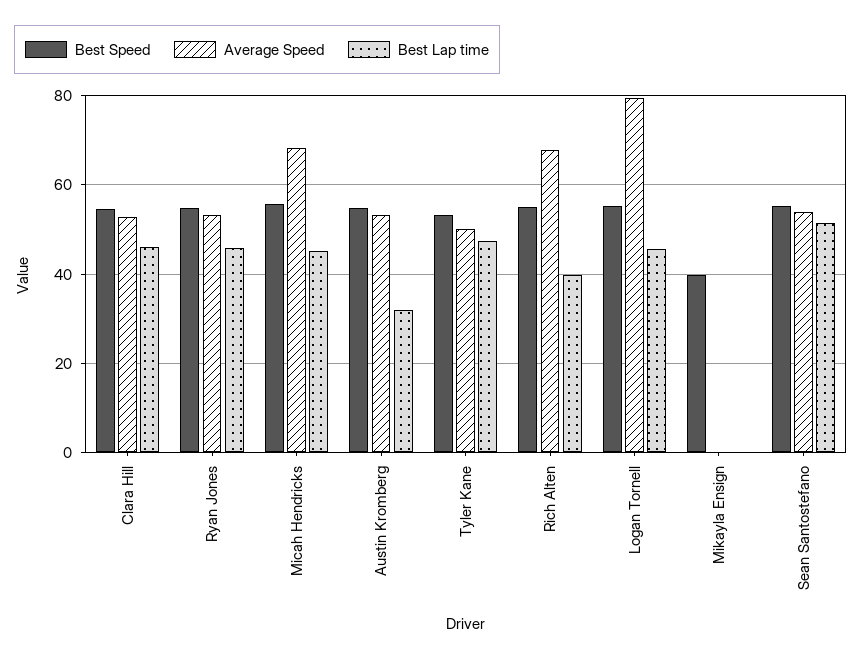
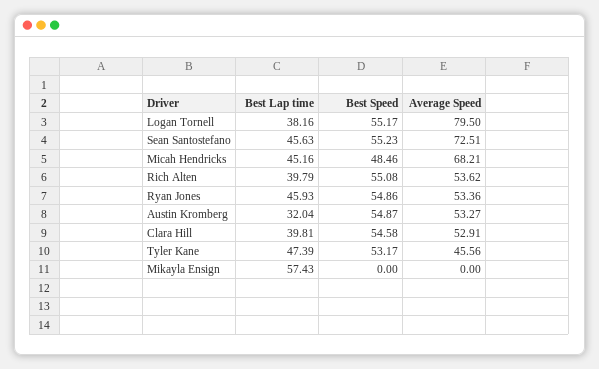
  {
    "Best Speed": {
      "Clara Hill": 54.58,
      "Ryan Jones": 54.86,
-     "Micah Hendricks": 56,
+     "Micah Hendricks": 48.46,
      "Austin Kromberg": 54.87,
      "Tyler Kane": 53.17,
      "Rich Alten": 55.08,
      "Logan Tornell": 55.17,
-     "Mikayla Ensign": 40,
+     "Mikayla Ensign": 0,
      "Sean Santostefano": 55.23
    },
    "Average Speed": {
      "Clara Hill": 52.91,
      "Ryan Jones": 53.36,
      "Micah Hendricks": 68.21,
      "Austin Kromberg": 53.27,
-     "Tyler Kane": 50,
+     "Tyler Kane": 45.56,
-     "Rich Alten": 68,
+     "Rich Alten": 53.62,
      "Logan Tornell": 79.5,
      "Mikayla Ensign": 0,
-     "Sean Santostefano": 54
+     "Sean Santostefano": 72.51
    },
    "Best Lap time": {
-     "Clara Hill": 46,
+     "Clara Hill": 39.81,
      "Ryan Jones": 45.93,
      "Micah Hendricks": 45.16,
      "Austin Kromberg": 32.04,
      "Tyler Kane": 47.39,
      "Rich Alten": 39.79,
-     "Logan Tornell": 46,
+     "Logan Tornell": 38.16,
-     "Mikayla Ensign": 0,
+     "Mikayla Ensign": 57.43,
-     "Sean Santostefano": 52
+     "Sean Santostefano": 45.63
    }
  }

